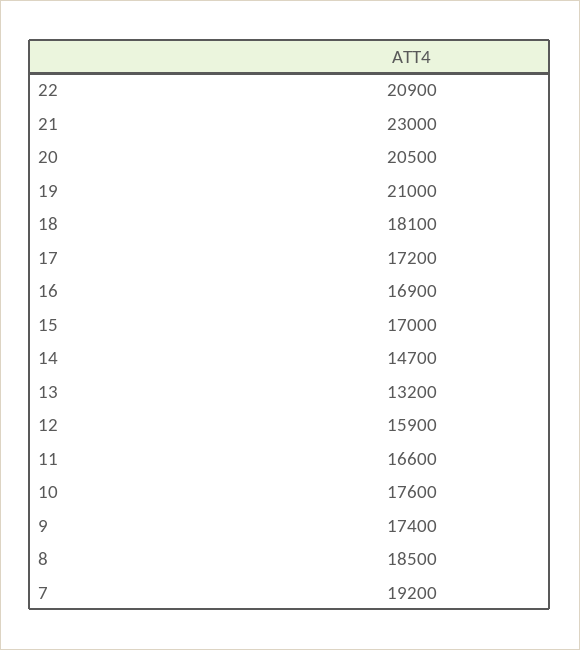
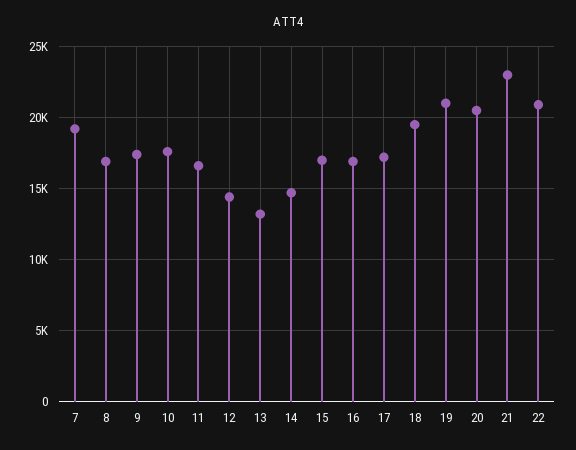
  {
    "22": 20900,
    "21": 23000,
    "20": 20500,
    "19": 21000,
-   "18": 18100,
+   "18": 19500,
    "17": 17200,
    "16": 16900,
    "15": 17000,
    "14": 14700,
    "13": 13200,
-   "12": 15900,
+   "12": 14500,
    "11": 16600,
    "10": 17600,
    "9": 17400,
-   "8": 18500,
+   "8": 17000,
    "7": 19200
  }

